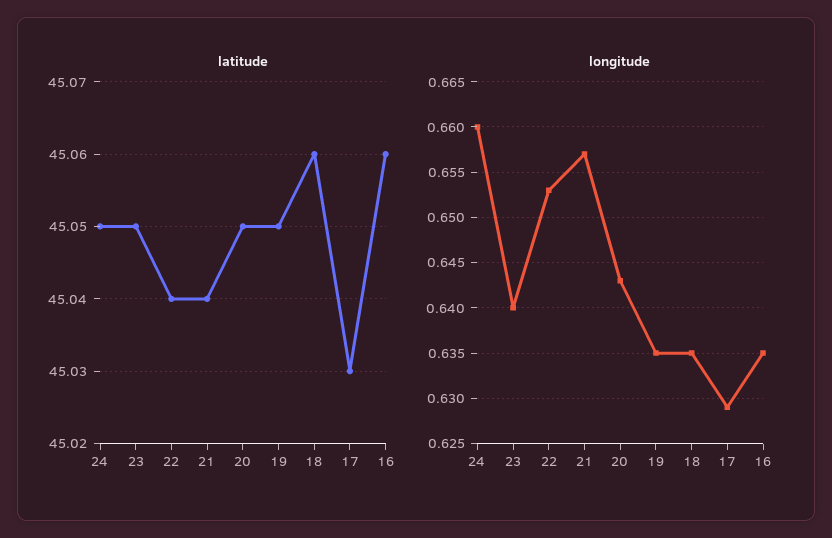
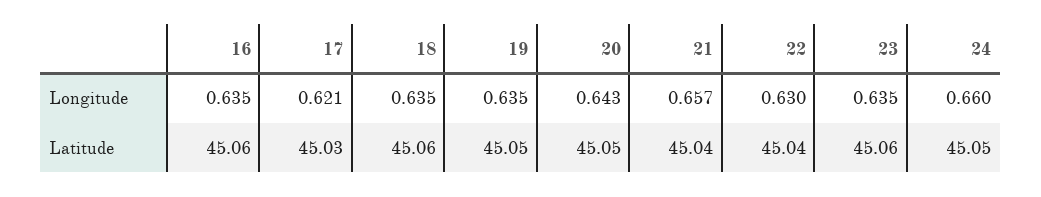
  {
    "latitude": {
      "24": 45.05,
-     "23": 45.05,
+     "23": 45.06,
      "22": 45.04,
      "21": 45.04,
      "20": 45.05,
      "19": 45.05,
      "18": 45.06,
      "17": 45.03,
      "16": 45.06
    },
    "longitude": {
      "24": 0.66,
-     "23": 0.64,
+     "23": 0.635,
-     "22": 0.653,
+     "22": 0.63,
      "21": 0.657,
      "20": 0.643,
      "19": 0.635,
      "18": 0.635,
-     "17": 0.629,
+     "17": 0.621,
      "16": 0.635
    }
  }

